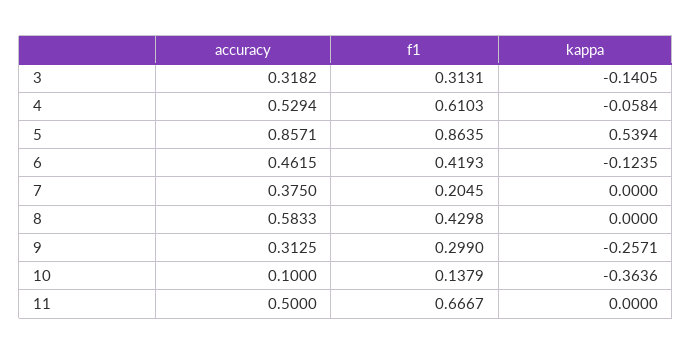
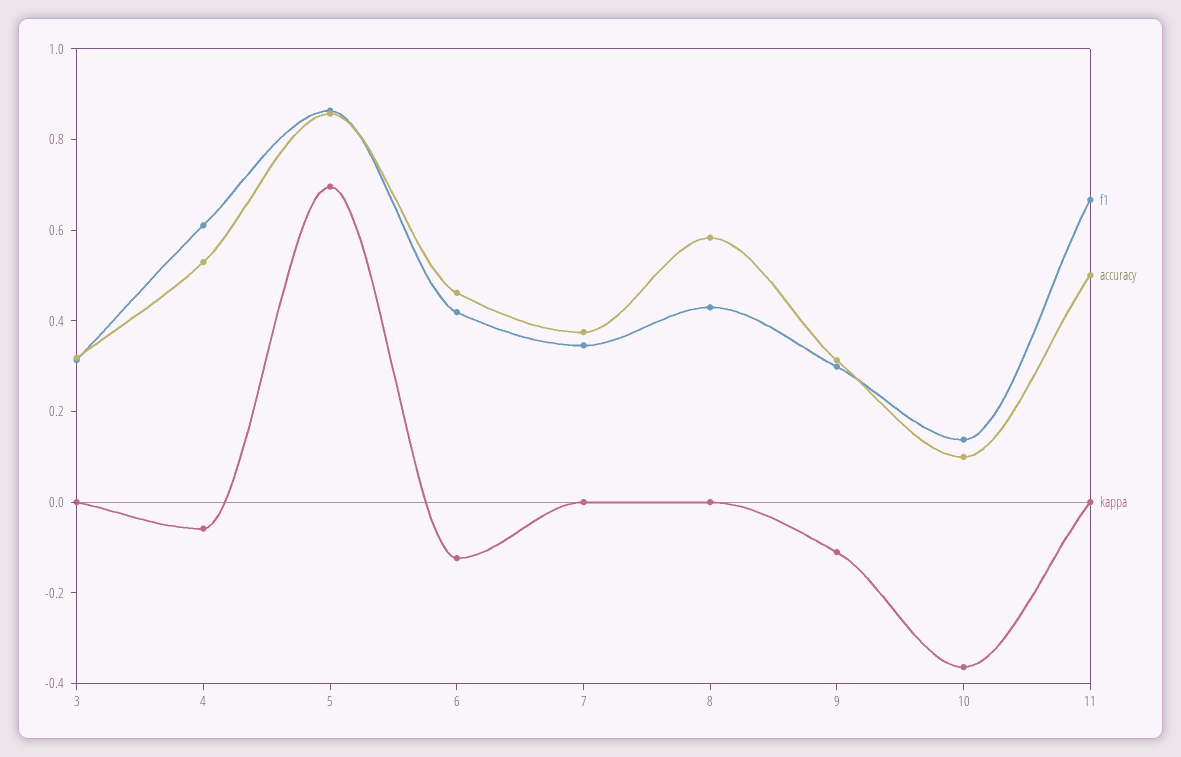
  {
    "accuracy": {
      "3": 0.3182,
      "4": 0.5294,
      "5": 0.8571,
      "6": 0.4615,
      "7": 0.375,
      "8": 0.5833,
      "9": 0.3125,
      "10": 0.1,
      "11": 0.5
    },
    "f1": {
      "3": 0.3131,
      "4": 0.6103,
      "5": 0.8635,
      "6": 0.4193,
-     "7": 0.2045,
+     "7": 0.35,
      "8": 0.4298,
      "9": 0.299,
      "10": 0.1379,
      "11": 0.6667
    },
    "kappa": {
-     "3": -0.1405,
+     "3": 0,
      "4": -0.0584,
-     "5": 0.5394,
+     "5": 0.7,
      "6": -0.1235,
      "7": 0,
      "8": 0,
-     "9": -0.2571,
+     "9": -0.1,
      "10": -0.3636,
      "11": 0
    }
  }

